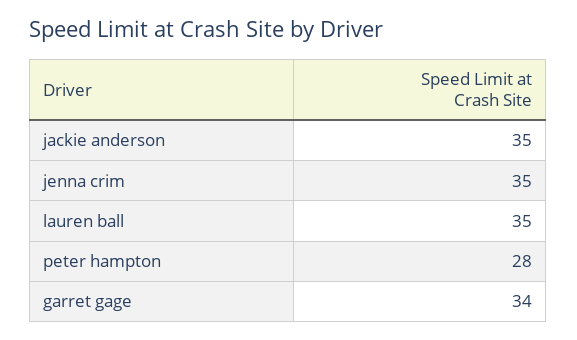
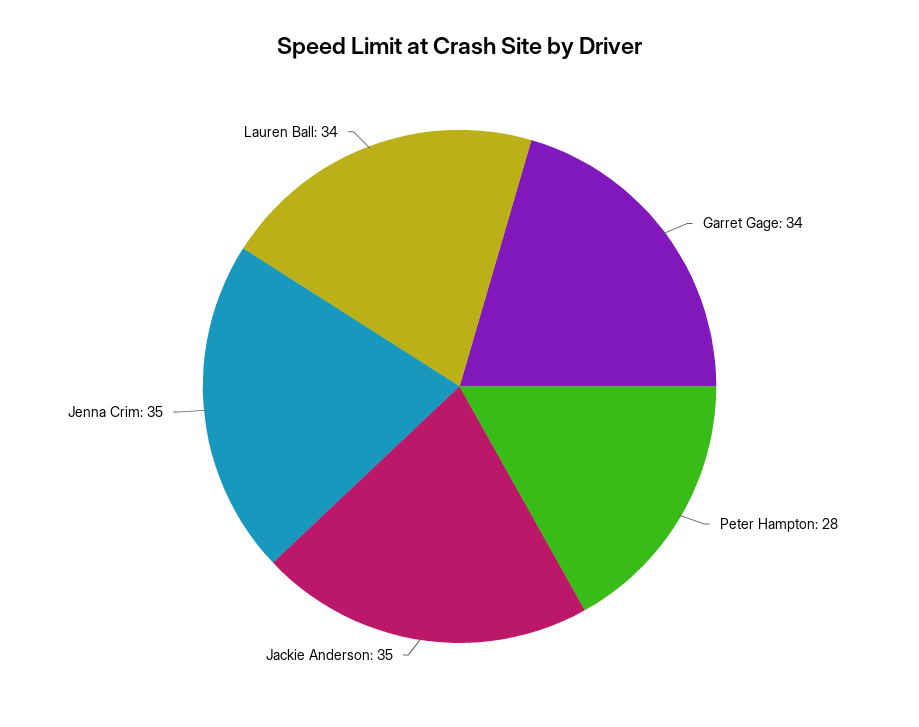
  {
    "jackie anderson": 35,
    "jenna crim": 35,
-   "lauren ball": 35,
+   "lauren ball": 34,
    "peter hampton": 28,
    "garret gage": 34
  }

